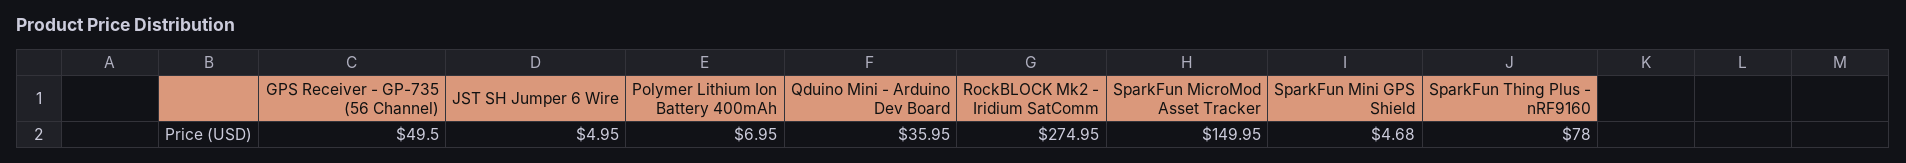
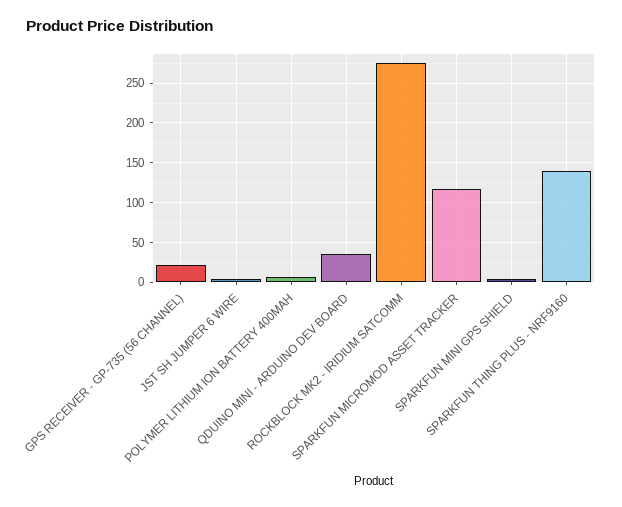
  {
-   "GPS Receiver - GP-735 (56 Channel)": 49.5,
+   "GPS Receiver - GP-735 (56 Channel)": 20,
    "JST SH Jumper 6 Wire": 4.95,
    "Polymer Lithium Ion Battery 400mAh": 6.95,
    "Qduino Mini - Arduino Dev Board": 35.95,
    "RockBLOCK Mk2 - Iridium SatComm": 274.95,
-   "SparkFun MicroMod Asset Tracker": 149.95,
+   "SparkFun MicroMod Asset Tracker": 120,
    "SparkFun Mini GPS Shield": 4.68,
-   "SparkFun Thing Plus - nRF9160": 78
+   "SparkFun Thing Plus - nRF9160": 140
  }

